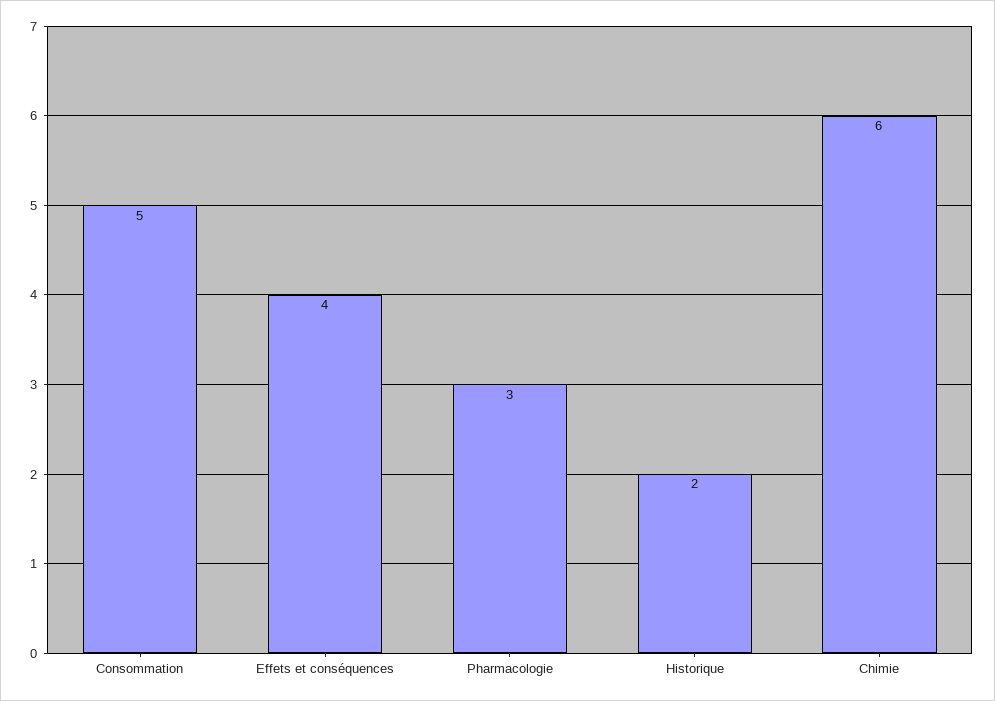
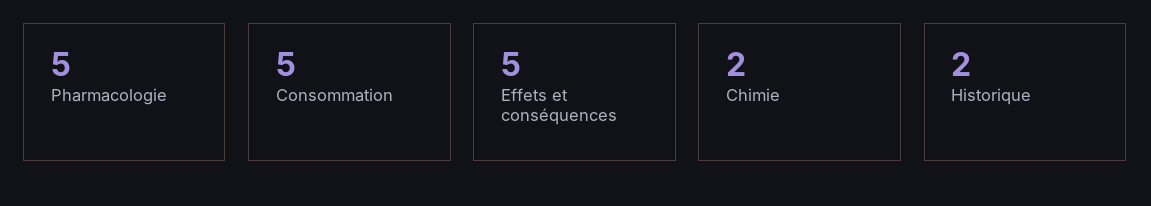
  {
    "Consommation": 5,
-   "Effets et conséquences": 4,
+   "Effets et conséquences": 5,
-   "Pharmacologie": 3,
+   "Pharmacologie": 5,
    "Historique": 2,
-   "Chimie": 6
+   "Chimie": 2
  }

